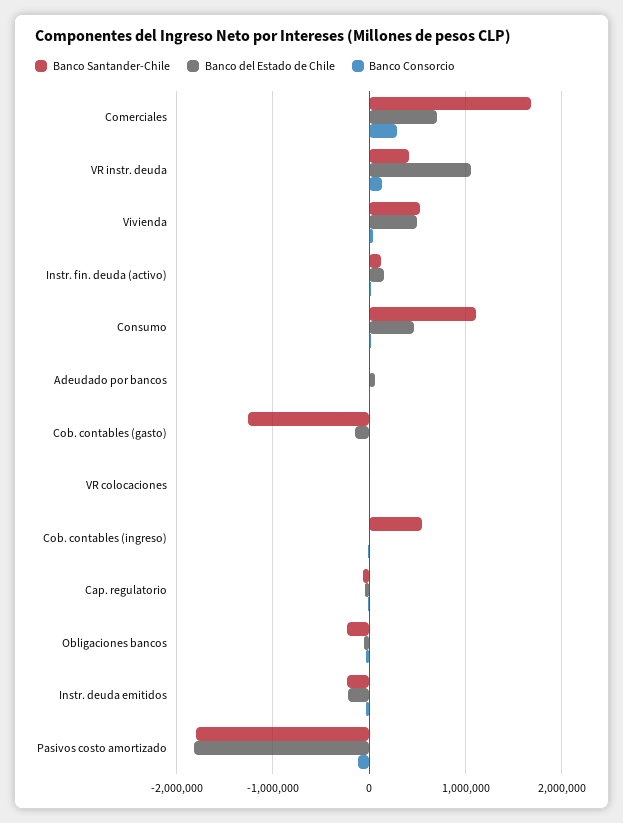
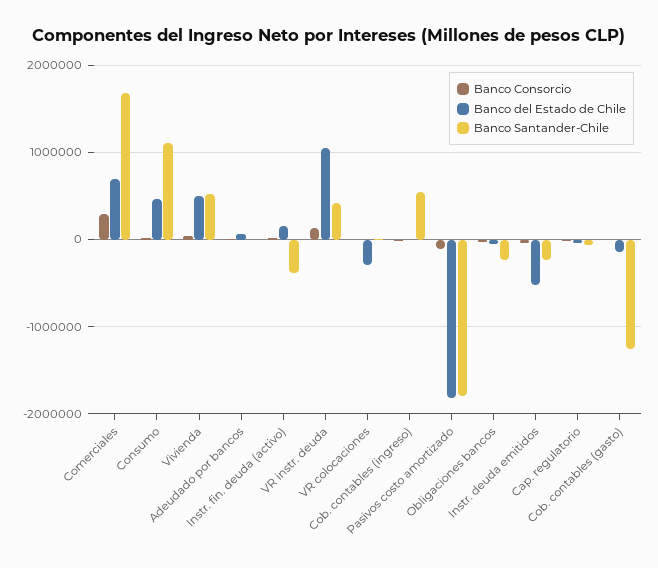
  {
    "Banco Santander-Chile": {
      "Comerciales": 1700000,
      "VR instr. deuda": 400000,
      "Vivienda": 500000,
-     "Instr. fin. deuda (activo)": 100000,
+     "Instr. fin. deuda (activo)": -400000,
      "Consumo": 1100000,
      "Adeudado por bancos": 0,
      "Cob. contables (gasto)": -1300000,
      "VR colocaciones": 0,
      "Cob. contables (ingreso)": 500000,
      "Cap. regulatorio": -100000,
      "Obligaciones bancos": -200000,
      "Instr. deuda emitidos": -200000,
      "Pasivos costo amortizado": -1800000
    },
    "Banco del Estado de Chile": {
      "Comerciales": 700000,
      "VR instr. deuda": 1100000,
      "Vivienda": 500000,
      "Instr. fin. deuda (activo)": 200000,
      "Consumo": 500000,
      "Adeudado por bancos": 100000,
      "Cob. contables (gasto)": -100000,
-     "VR colocaciones": 0,
+     "VR colocaciones": -300000,
      "Cob. contables (ingreso)": 0,
      "Cap. regulatorio": 0,
      "Obligaciones bancos": -100000,
-     "Instr. deuda emitidos": -200000,
+     "Instr. deuda emitidos": -500000,
      "Pasivos costo amortizado": -1800000
    },
    "Banco Consorcio": {
      "Comerciales": 300000,
      "VR instr. deuda": 100000,
      "Vivienda": 0,
      "Instr. fin. deuda (activo)": 0,
      "Consumo": 0,
      "Adeudado por bancos": 0,
      "Cob. contables (gasto)": 0,
      "VR colocaciones": 0,
      "Cob. contables (ingreso)": 0,
      "Cap. regulatorio": 0,
      "Obligaciones bancos": 0,
      "Instr. deuda emitidos": 0,
      "Pasivos costo amortizado": -100000
    }
  }

